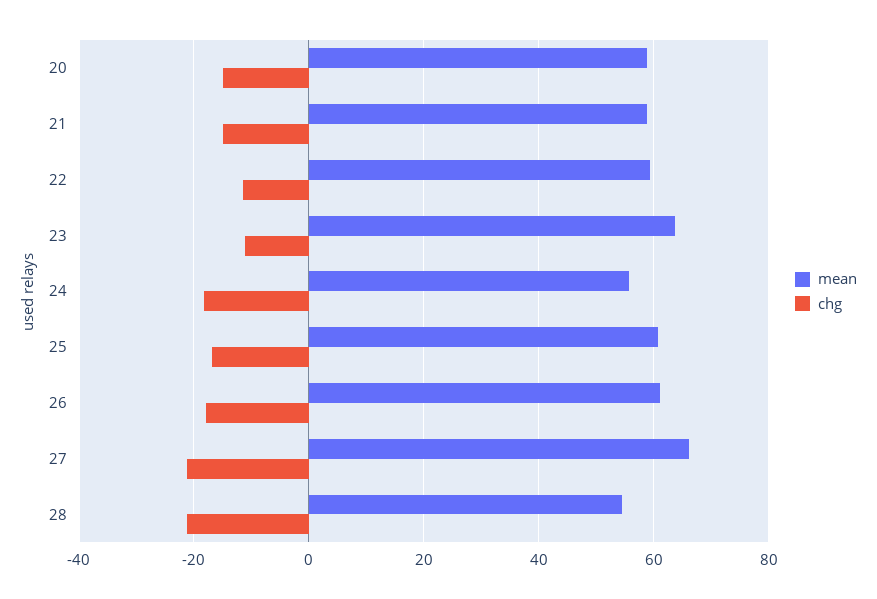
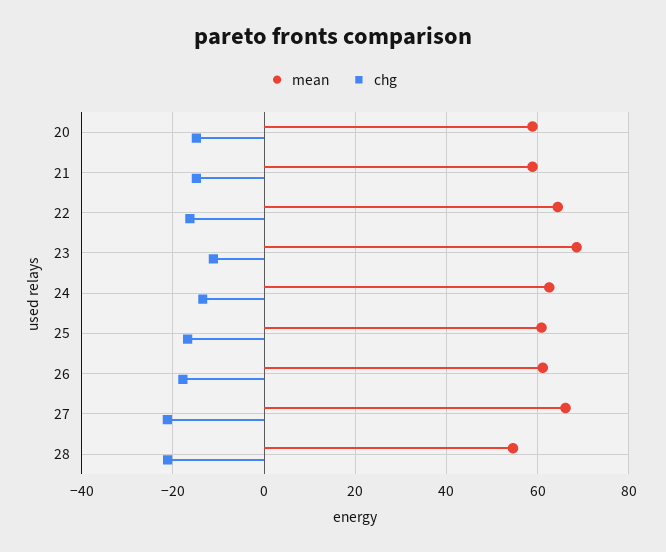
  {
    "mean": {
      "20": 58,
      "21": 58,
-     "22": 60,
+     "22": 64,
-     "23": 64,
+     "23": 68,
-     "24": 56,
+     "24": 62,
      "25": 60,
      "26": 62,
      "27": 66,
      "28": 54
    },
    "chg": {
      "20": -14,
      "21": -14,
-     "22": -12,
+     "22": -16,
      "23": -12,
-     "24": -18,
+     "24": -14,
      "25": -16,
      "26": -18,
      "27": -22,
      "28": -22
    }
  }

